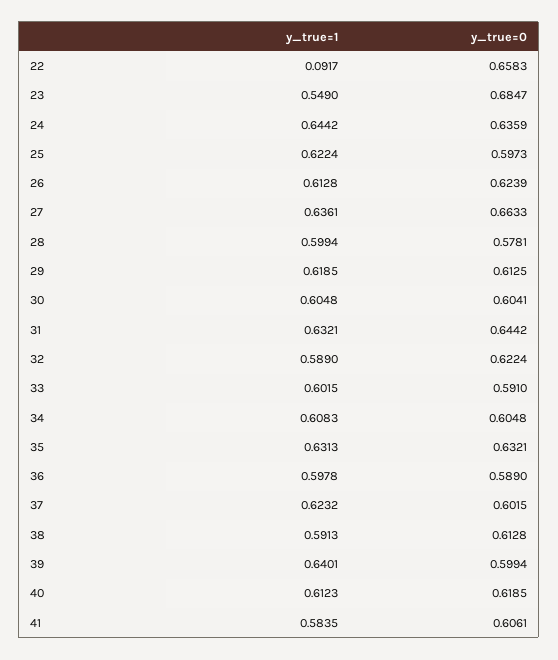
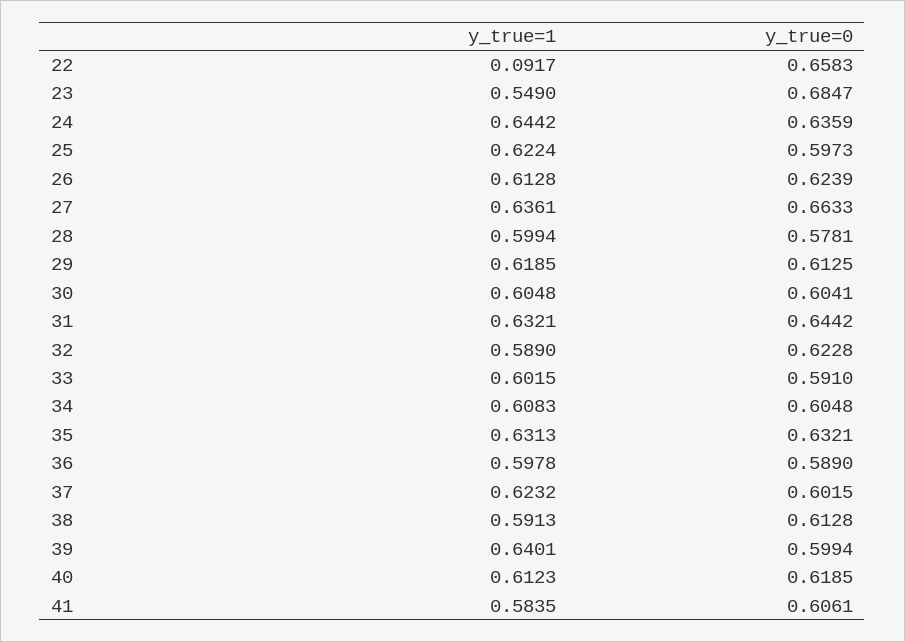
  {
    "y_true=1": {
      "22": 0.0917,
      "23": 0.549,
      "24": 0.6442,
      "25": 0.6224,
      "26": 0.6128,
      "27": 0.6361,
      "28": 0.5994,
      "29": 0.6185,
      "30": 0.6048,
      "31": 0.6321,
      "32": 0.589,
      "33": 0.6015,
      "34": 0.6083,
      "35": 0.6313,
      "36": 0.5978,
      "37": 0.6232,
      "38": 0.5913,
      "39": 0.6401,
      "40": 0.6123,
      "41": 0.5835
    },
    "y_true=0": {
      "22": 0.6583,
      "23": 0.6847,
      "24": 0.6359,
      "25": 0.5973,
      "26": 0.6239,
      "27": 0.6633,
      "28": 0.5781,
      "29": 0.6125,
      "30": 0.6041,
      "31": 0.6442,
-     "32": 0.6224,
+     "32": 0.6228,
      "33": 0.591,
      "34": 0.6048,
      "35": 0.6321,
      "36": 0.589,
      "37": 0.6015,
      "38": 0.6128,
      "39": 0.5994,
      "40": 0.6185,
      "41": 0.6061
    }
  }

